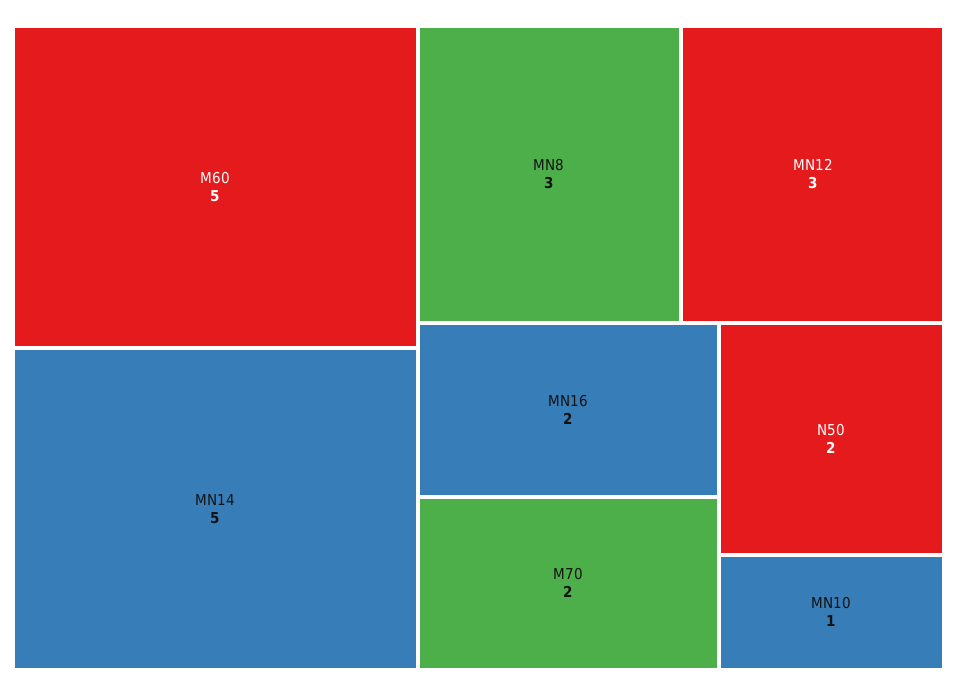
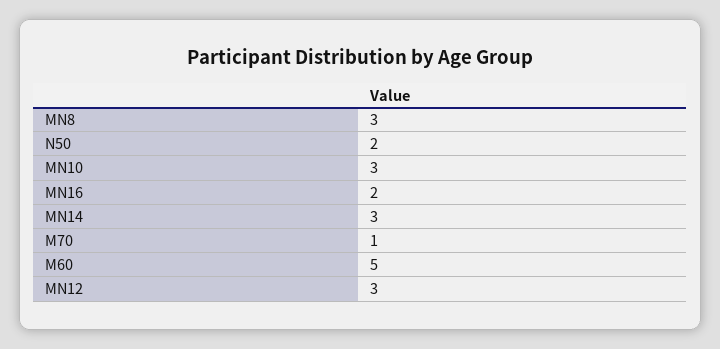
  {
    "M60": 5,
-   "MN14": 5,
+   "MN14": 3,
    "MN8": 3,
    "MN12": 3,
    "MN16": 2,
-   "M70": 2,
+   "M70": 1,
    "N50": 2,
-   "MN10": 1
+   "MN10": 3
  }

